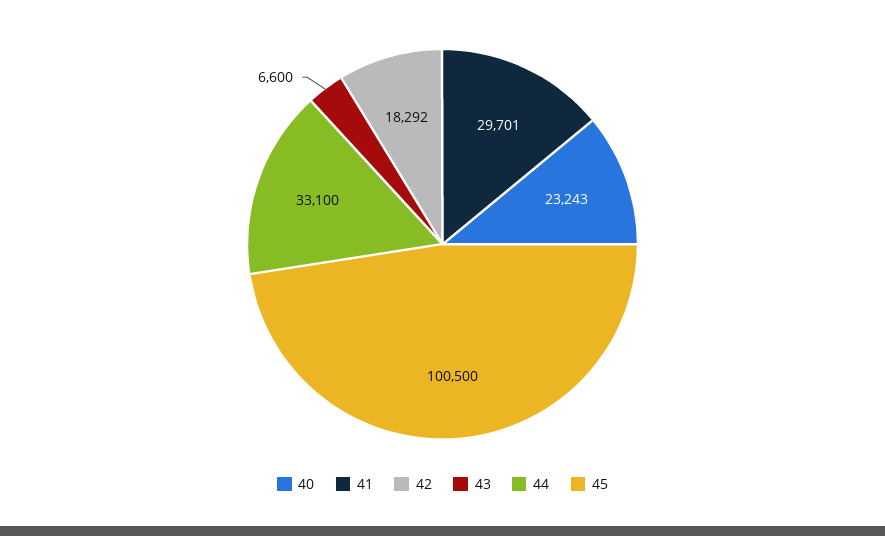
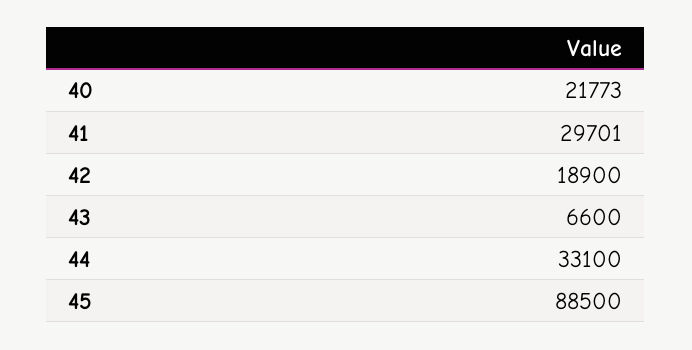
  {
-   "40": 23243,
+   "40": 21773,
    "41": 29701,
-   "42": 18292,
+   "42": 18900,
    "43": 6600,
    "44": 33100,
-   "45": 100500
+   "45": 88500
  }

